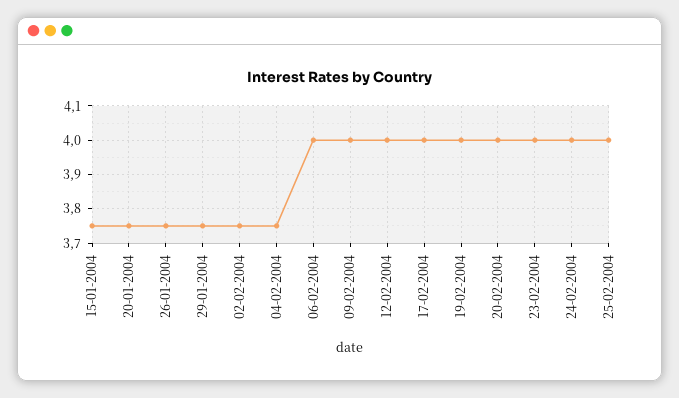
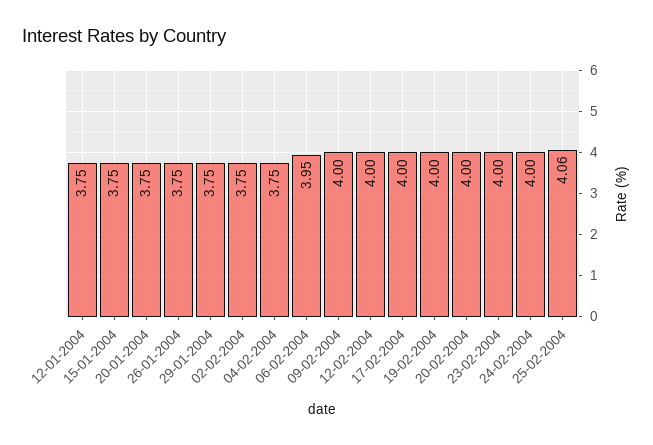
  {
    "15-01-2004": 3.75,
    "20-01-2004": 3.75,
    "26-01-2004": 3.75,
    "29-01-2004": 3.75,
    "02-02-2004": 3.75,
    "04-02-2004": 3.75,
-   "06-02-2004": 4,
+   "06-02-2004": 3.95,
    "09-02-2004": 4,
    "12-02-2004": 4,
    "17-02-2004": 4,
    "19-02-2004": 4,
    "20-02-2004": 4,
    "23-02-2004": 4,
    "24-02-2004": 4,
-   "25-02-2004": 4
+   "25-02-2004": 4.06,
+   "12-01-2004": 3.75
  }

